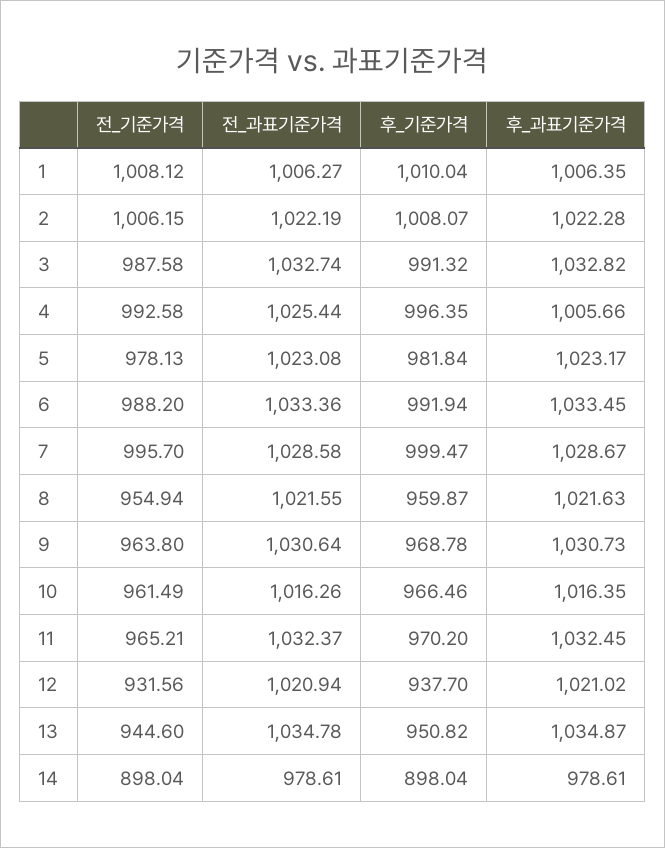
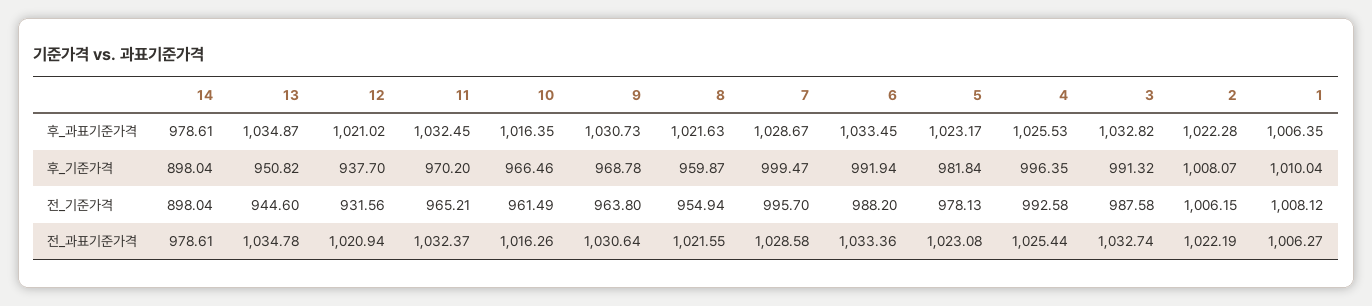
  {
    "전_기준가격": {
      "1": 1008.12,
      "2": 1006.15,
      "3": 987.58,
      "4": 992.58,
      "5": 978.13,
      "6": 988.2,
      "7": 995.7,
      "8": 954.94,
      "9": 963.8,
      "10": 961.49,
      "11": 965.21,
      "12": 931.56,
      "13": 944.6,
      "14": 898.04
    },
    "전_과표기준가격": {
      "1": 1006.27,
      "2": 1022.19,
      "3": 1032.74,
      "4": 1025.44,
      "5": 1023.08,
      "6": 1033.36,
      "7": 1028.58,
      "8": 1021.55,
      "9": 1030.64,
      "10": 1016.26,
      "11": 1032.37,
      "12": 1020.94,
      "13": 1034.78,
      "14": 978.61
    },
    "후_기준가격": {
      "1": 1010.04,
      "2": 1008.07,
      "3": 991.32,
      "4": 996.35,
      "5": 981.84,
      "6": 991.94,
      "7": 999.47,
      "8": 959.87,
      "9": 968.78,
      "10": 966.46,
      "11": 970.2,
      "12": 937.7,
      "13": 950.82,
      "14": 898.04
    },
    "후_과표기준가격": {
      "1": 1006.35,
      "2": 1022.28,
      "3": 1032.82,
-     "4": 1005.66,
+     "4": 1025.53,
      "5": 1023.17,
      "6": 1033.45,
      "7": 1028.67,
      "8": 1021.63,
      "9": 1030.73,
      "10": 1016.35,
      "11": 1032.45,
      "12": 1021.02,
      "13": 1034.87,
      "14": 978.61
    }
  }

